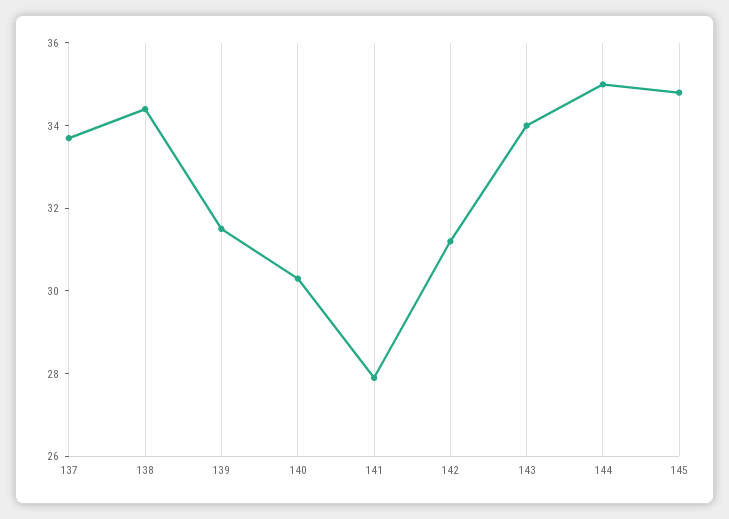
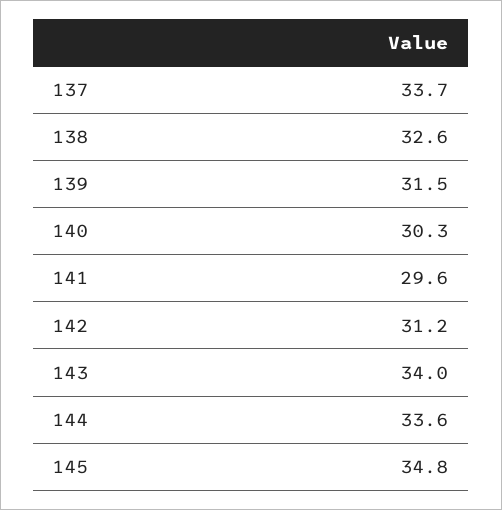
  {
    "137": 33.7,
-   "138": 34.5,
+   "138": 32.6,
    "139": 31.5,
    "140": 30.3,
-   "141": 28,
+   "141": 29.6,
    "142": 31.2,
    "143": 34,
-   "144": 35,
+   "144": 33.6,
    "145": 34.8
  }

